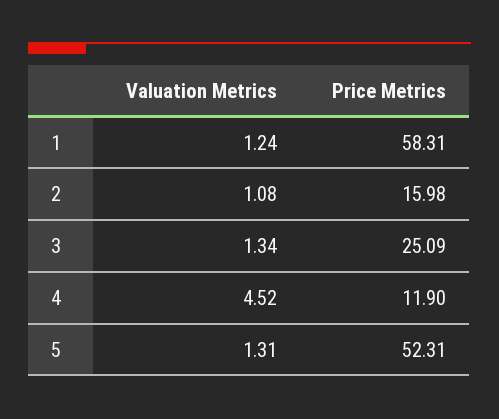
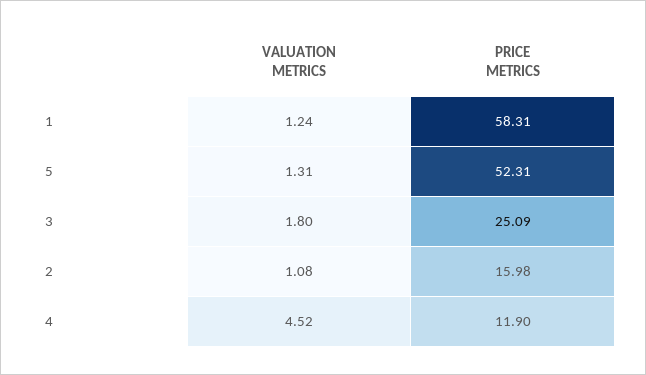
  {
    "Valuation Metrics": {
      "1": 1.24,
      "2": 1.08,
-     "3": 1.34,
+     "3": 1.8,
      "4": 4.52,
      "5": 1.31
    },
    "Price Metrics": {
      "1": 58.31,
      "2": 15.98,
      "3": 25.09,
      "4": 11.9,
      "5": 52.31
    }
  }

